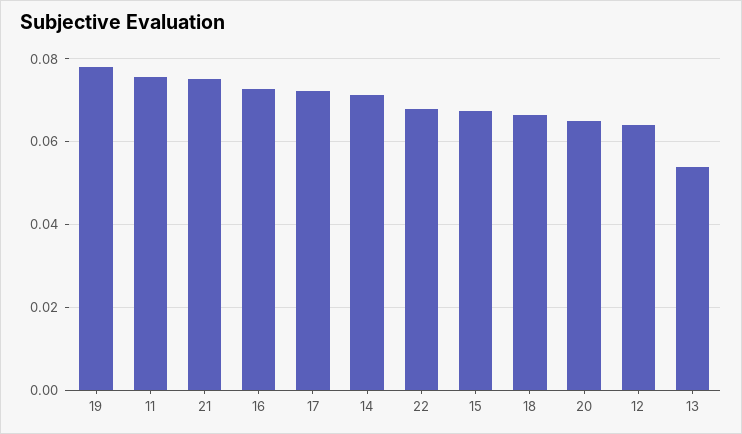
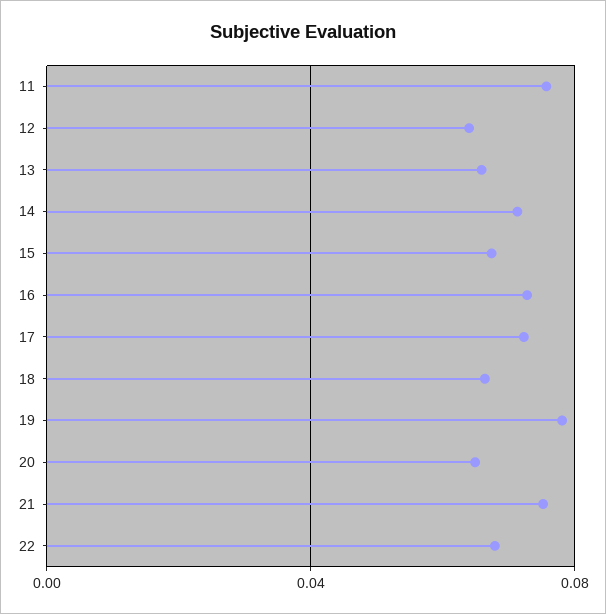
  {
    "19": 0.078,
    "11": 0.076,
    "21": 0.076,
    "16": 0.072,
    "17": 0.072,
    "14": 0.072,
    "22": 0.068,
    "15": 0.068,
    "18": 0.066,
    "20": 0.064,
    "12": 0.064,
-   "13": 0.054
+   "13": 0.065
  }

